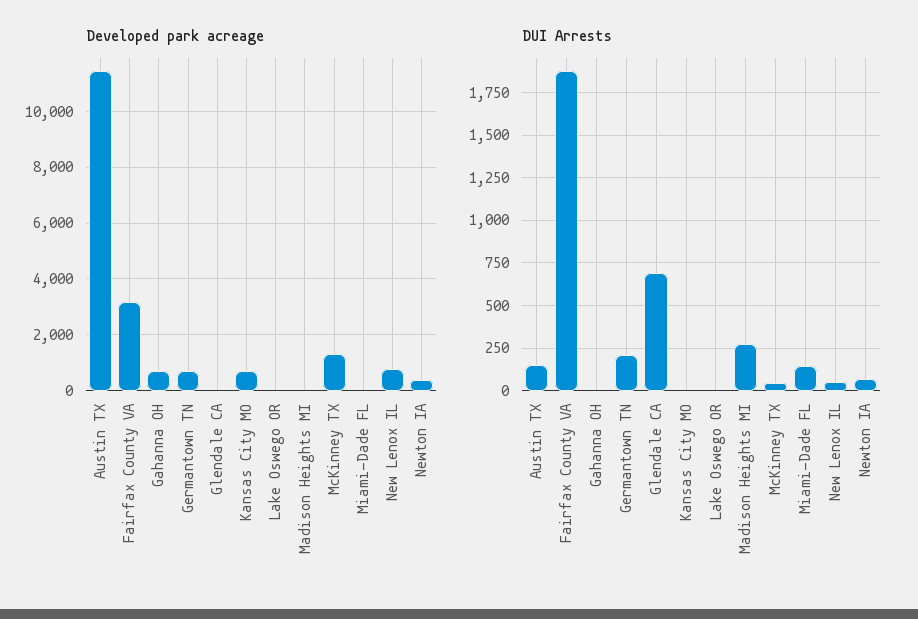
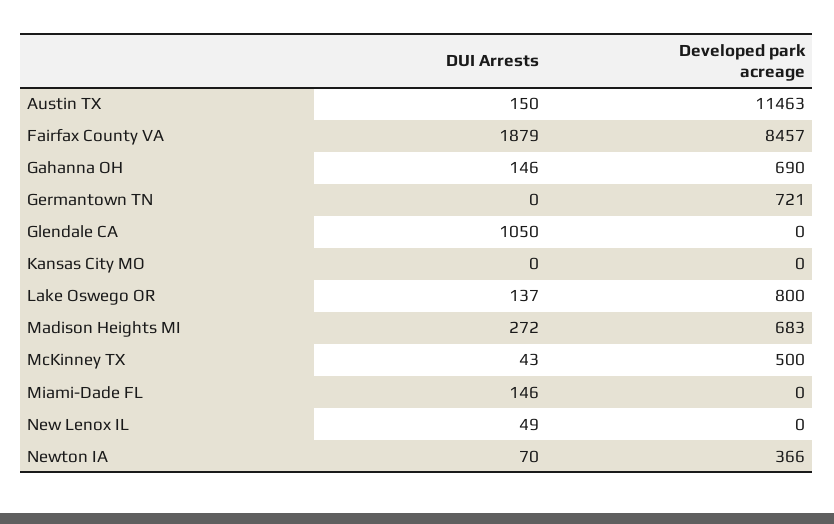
  {
    "Developed park acreage": {
      "Austin TX": 11463,
-     "Fairfax County VA": 3250,
+     "Fairfax County VA": 8457,
      "Gahanna OH": 690,
      "Germantown TN": 721,
      "Glendale CA": 0,
-     "Kansas City MO": 750,
+     "Kansas City MO": 0,
-     "Lake Oswego OR": 0,
+     "Lake Oswego OR": 800,
-     "Madison Heights MI": 0,
+     "Madison Heights MI": 683,
-     "McKinney TX": 1250,
+     "McKinney TX": 500,
      "Miami-Dade FL": 0,
-     "New Lenox IL": 750,
+     "New Lenox IL": 0,
      "Newton IA": 366
    },
    "DUI Arrests": {
      "Austin TX": 150,
      "Fairfax County VA": 1879,
-     "Gahanna OH": 0,
+     "Gahanna OH": 146,
-     "Germantown TN": 200,
+     "Germantown TN": 0,
-     "Glendale CA": 700,
+     "Glendale CA": 1050,
      "Kansas City MO": 0,
-     "Lake Oswego OR": 0,
+     "Lake Oswego OR": 137,
      "Madison Heights MI": 272,
      "McKinney TX": 43,
      "Miami-Dade FL": 146,
      "New Lenox IL": 49,
      "Newton IA": 70
    }
  }

